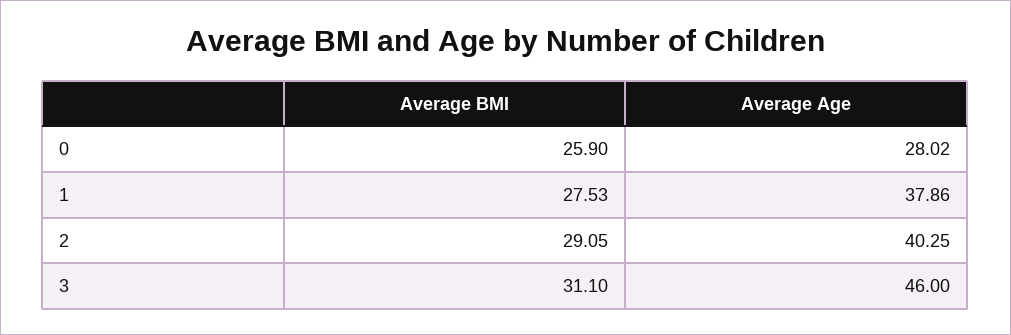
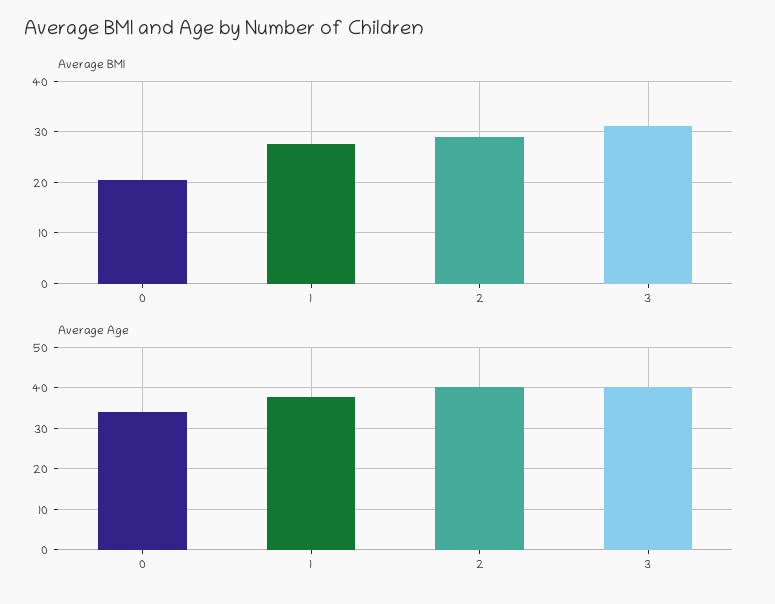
  {
    "Average BMI": {
-     "0": 25.9,
+     "0": 20,
      "1": 27.53,
      "2": 29.05,
      "3": 31.1
    },
    "Average Age": {
-     "0": 28.02,
+     "0": 34,
      "1": 37.86,
      "2": 40.25,
-     "3": 46
+     "3": 40
    }
  }

